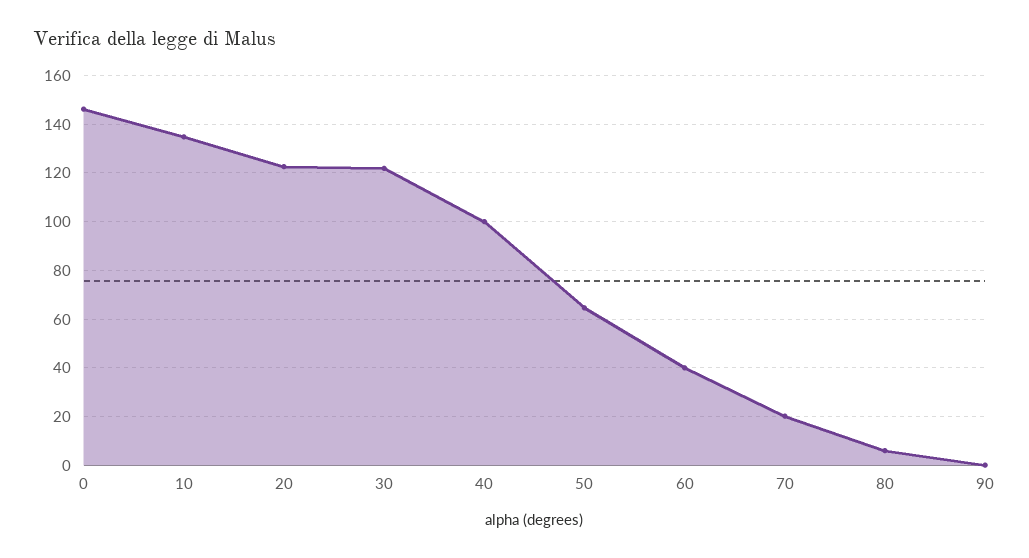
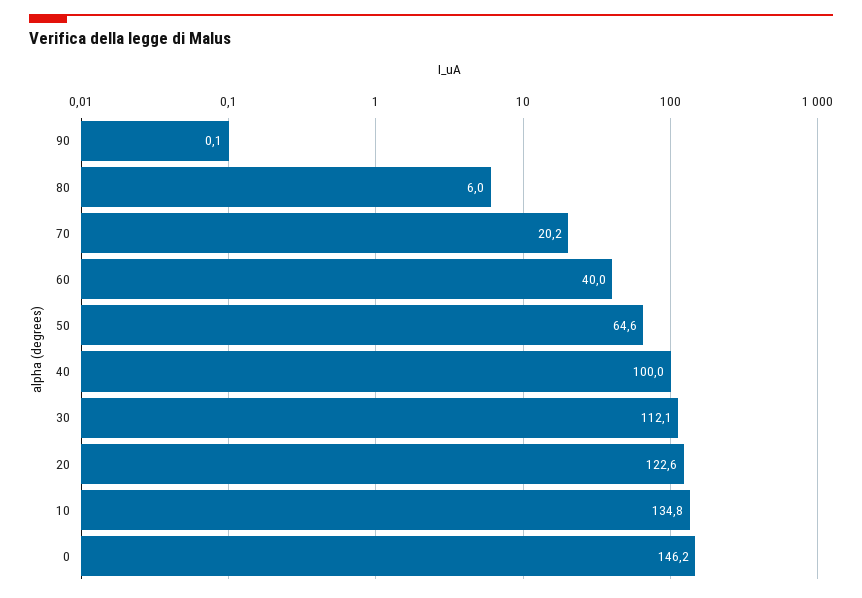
  {
    "0": 146.2,
    "10": 134.8,
    "20": 122.6,
-   "30": 122.5,
+   "30": 112.1,
    "40": 100,
    "50": 64.6,
    "60": 40,
    "70": 20.2,
    "80": 6,
    "90": 0.1
  }

